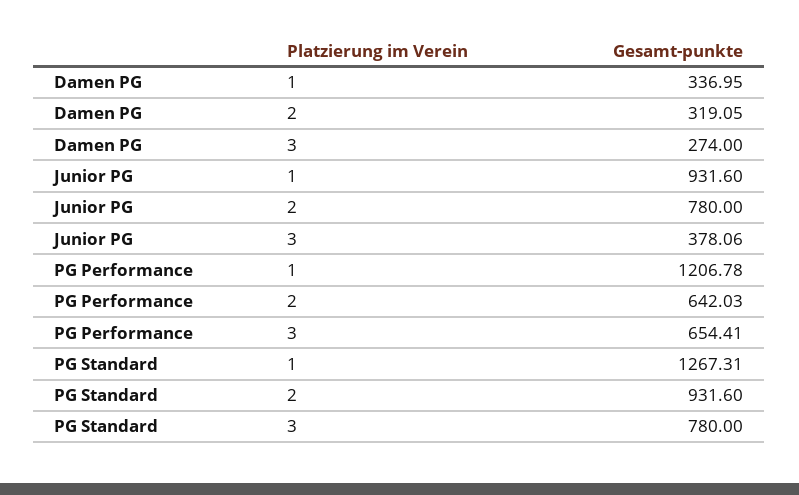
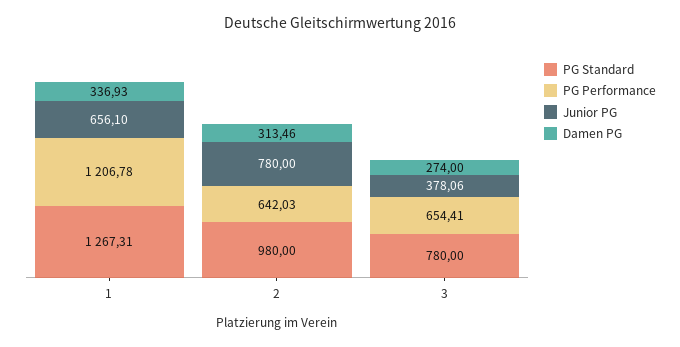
  {
    "Damen PG": {
-     "1": 336.95,
+     "1": 336.93,
-     "2": 319.05,
+     "2": 313.46,
      "3": 274
    },
    "Junior PG": {
-     "1": 931.6,
+     "1": 656.1,
      "2": 780,
      "3": 378.06
    },
    "PG Performance": {
      "1": 1206.78,
      "2": 642.03,
      "3": 654.41
    },
    "PG Standard": {
      "1": 1267.31,
-     "2": 931.6,
+     "2": 980,
      "3": 780
    }
  }

